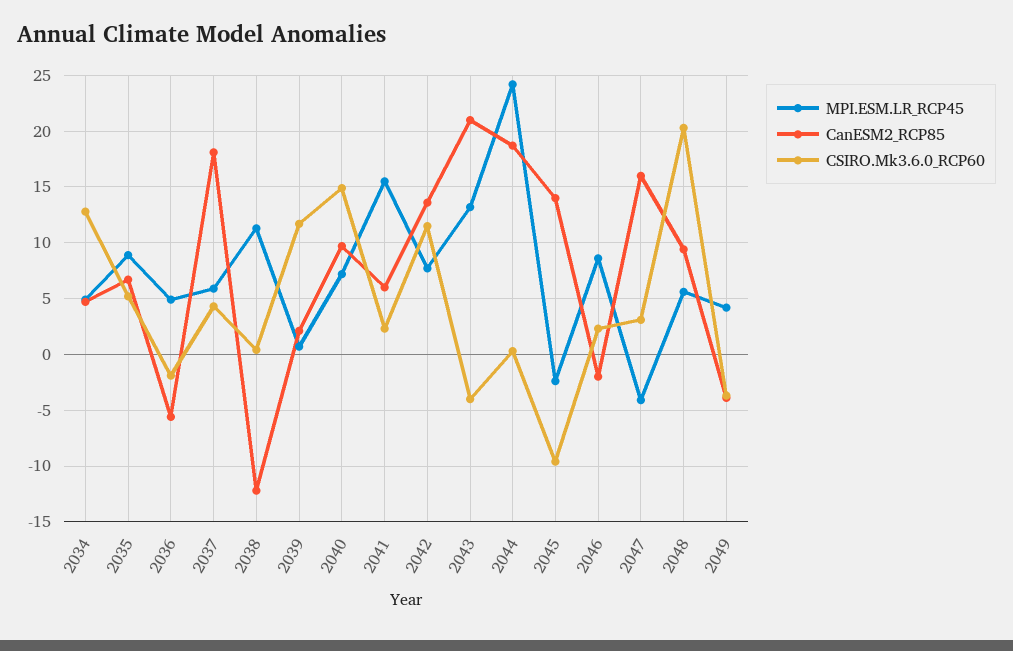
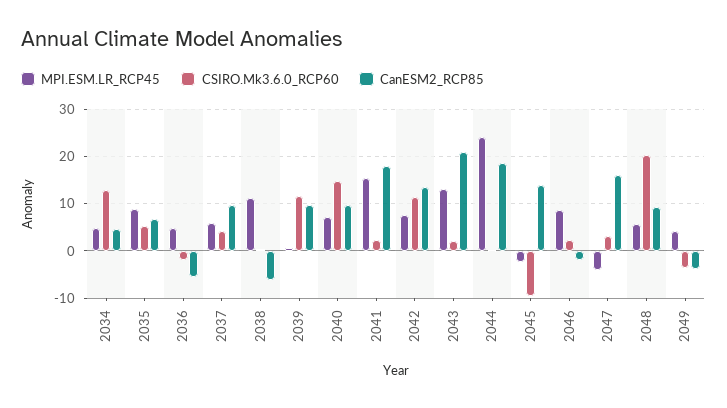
  {
    "MPI.ESM.LR_RCP45": {
      "2034": 5,
      "2035": 9,
      "2036": 5,
      "2037": 6,
      "2038": 11,
      "2039": 1,
      "2040": 7,
      "2041": 16,
      "2042": 8,
      "2043": 13,
      "2044": 24,
      "2045": -2,
      "2046": 9,
      "2047": -4,
      "2048": 6,
      "2049": 4
    },
    "CanESM2_RCP85": {
      "2034": 5,
      "2035": 7,
      "2036": -6,
-     "2037": 18,
+     "2037": 10,
-     "2038": -12,
+     "2038": -6,
-     "2039": 2,
+     "2039": 10,
      "2040": 10,
-     "2041": 6,
+     "2041": 18,
      "2042": 14,
      "2043": 21,
      "2044": 19,
      "2045": 14,
      "2046": -2,
      "2047": 16,
      "2048": 9,
      "2049": -4
    },
    "CSIRO.Mk3.6.0_RCP60": {
      "2034": 13,
      "2035": 5,
      "2036": -2,
      "2037": 4,
      "2038": 0,
      "2039": 12,
      "2040": 15,
      "2041": 2,
      "2042": 12,
-     "2043": -4,
+     "2043": 2,
      "2044": 0,
      "2045": -10,
      "2046": 2,
      "2047": 3,
      "2048": 20,
      "2049": -4
    }
  }

